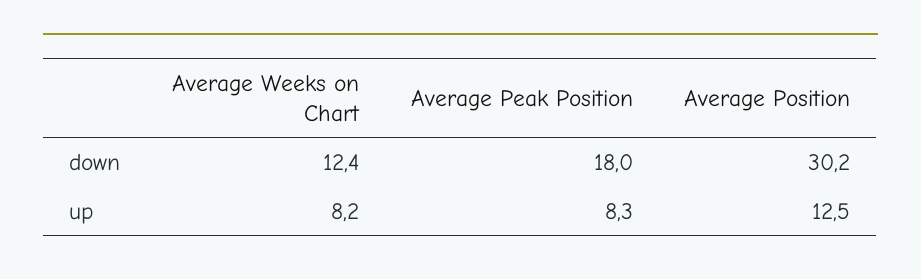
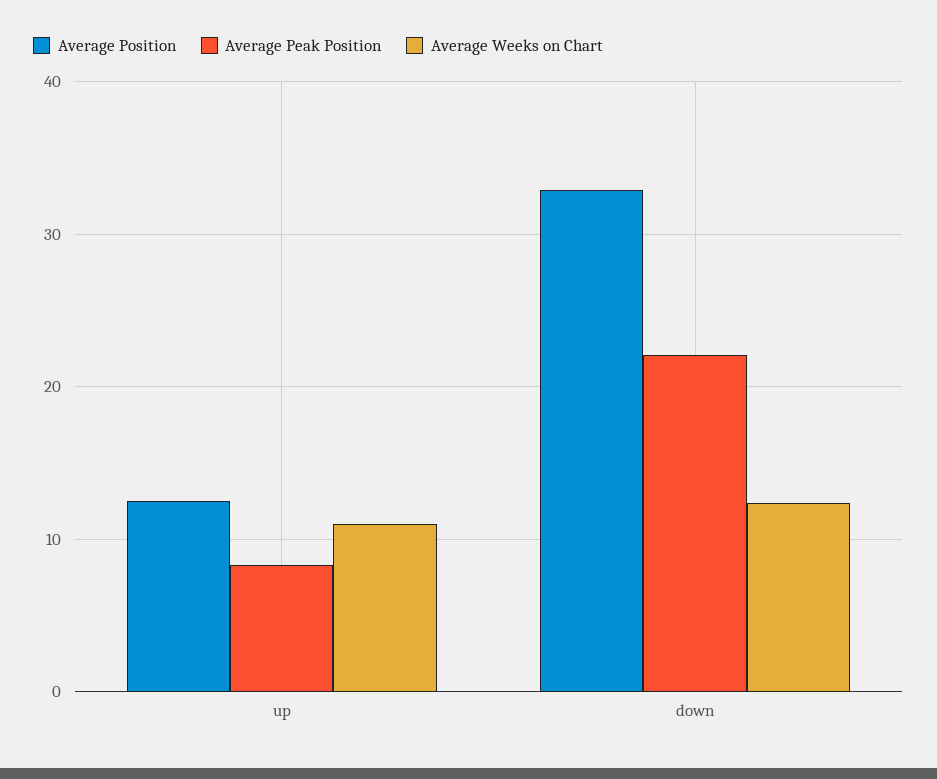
  {
    "Average Weeks on Chart": {
      "down": 12.4,
-     "up": 8.2
+     "up": 11
    },
    "Average Peak Position": {
-     "down": 18,
+     "down": 22,
      "up": 8.3
    },
    "Average Position": {
-     "down": 30.2,
+     "down": 33,
      "up": 12.5
    }
  }

